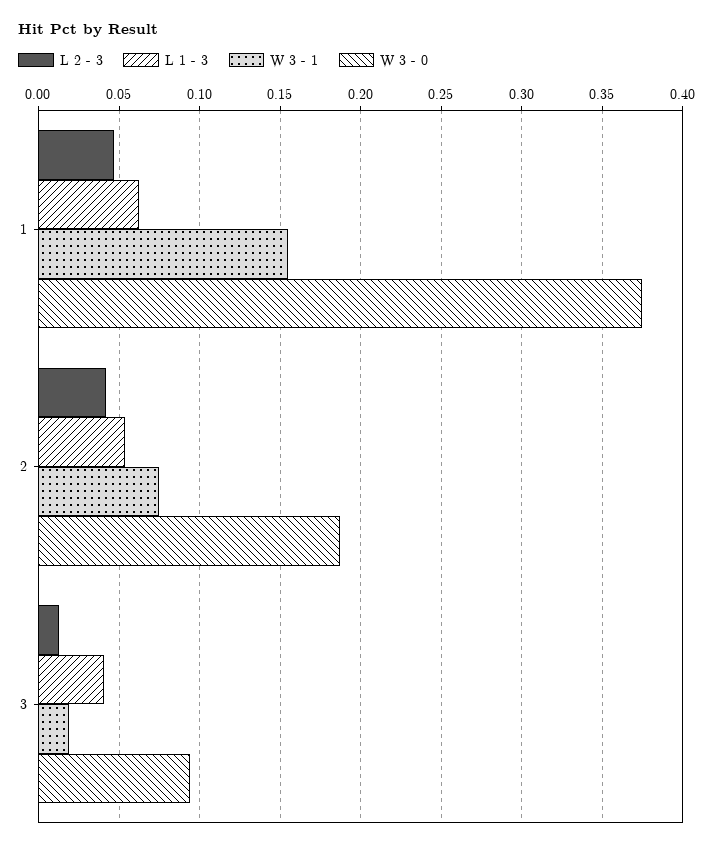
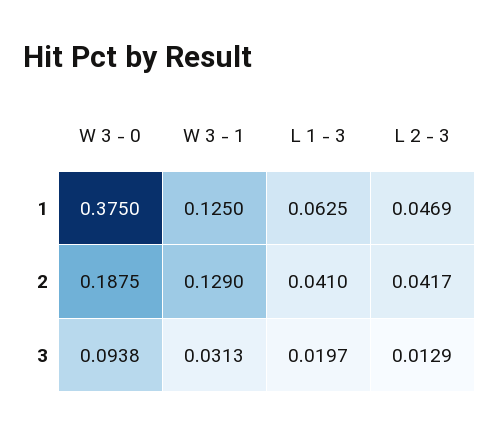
  {
    "L 2 - 3": {
      "1": 0.0469,
      "2": 0.0417,
      "3": 0.0129
    },
    "L 1 - 3": {
      "1": 0.0625,
-     "2": 0.055,
+     "2": 0.041,
-     "3": 0.04
+     "3": 0.0197
    },
    "W 3 - 1": {
-     "1": 0.155,
+     "1": 0.125,
-     "2": 0.075,
+     "2": 0.129,
-     "3": 0.02
+     "3": 0.0313
    },
    "W 3 - 0": {
      "1": 0.375,
      "2": 0.1875,
      "3": 0.0938
    }
  }

